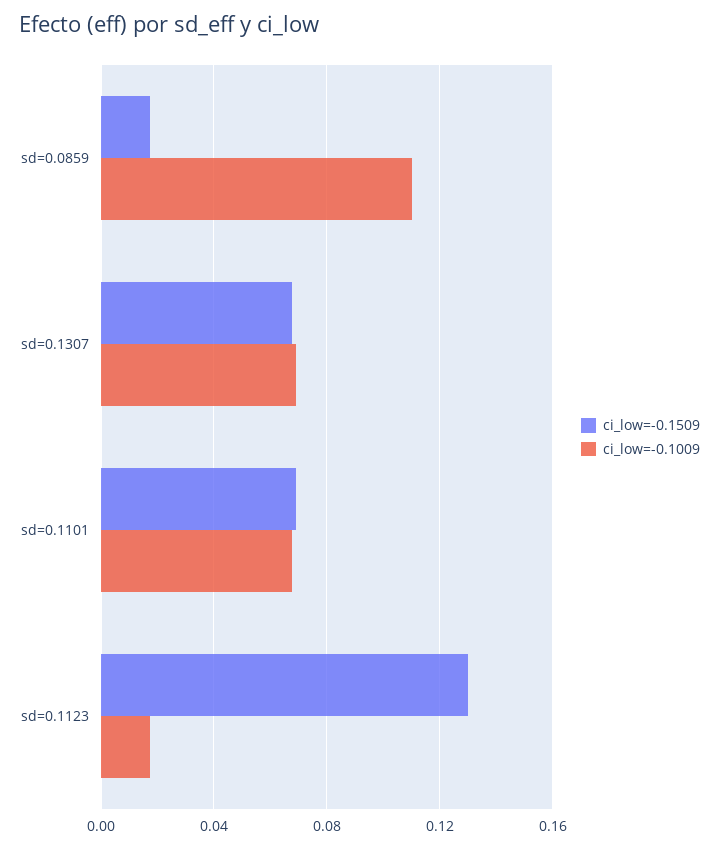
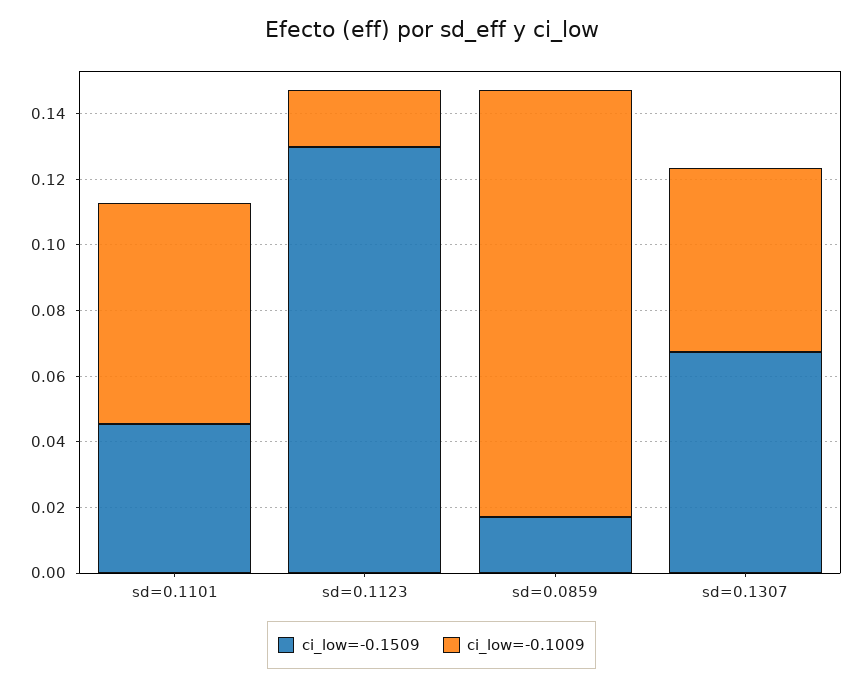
  {
    "ci_low=-0.1509": {
      "sd=0.0859": 0.015,
      "sd=0.1307": 0.07,
-     "sd=0.1101": 0.07,
+     "sd=0.1101": 0.045,
      "sd=0.1123": 0.13
    },
    "ci_low=-0.1009": {
-     "sd=0.0859": 0.11,
+     "sd=0.0859": 0.13,
-     "sd=0.1307": 0.07,
+     "sd=0.1307": 0.055,
      "sd=0.1101": 0.07,
      "sd=0.1123": 0.015
    }
  }

